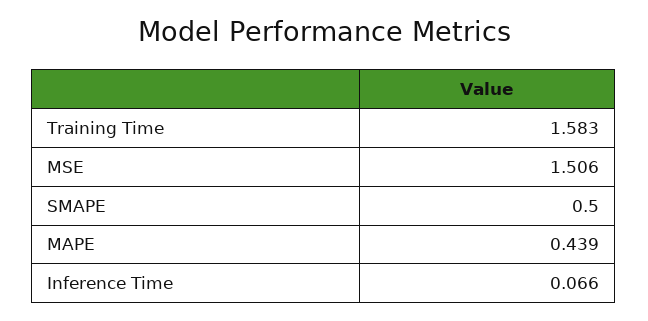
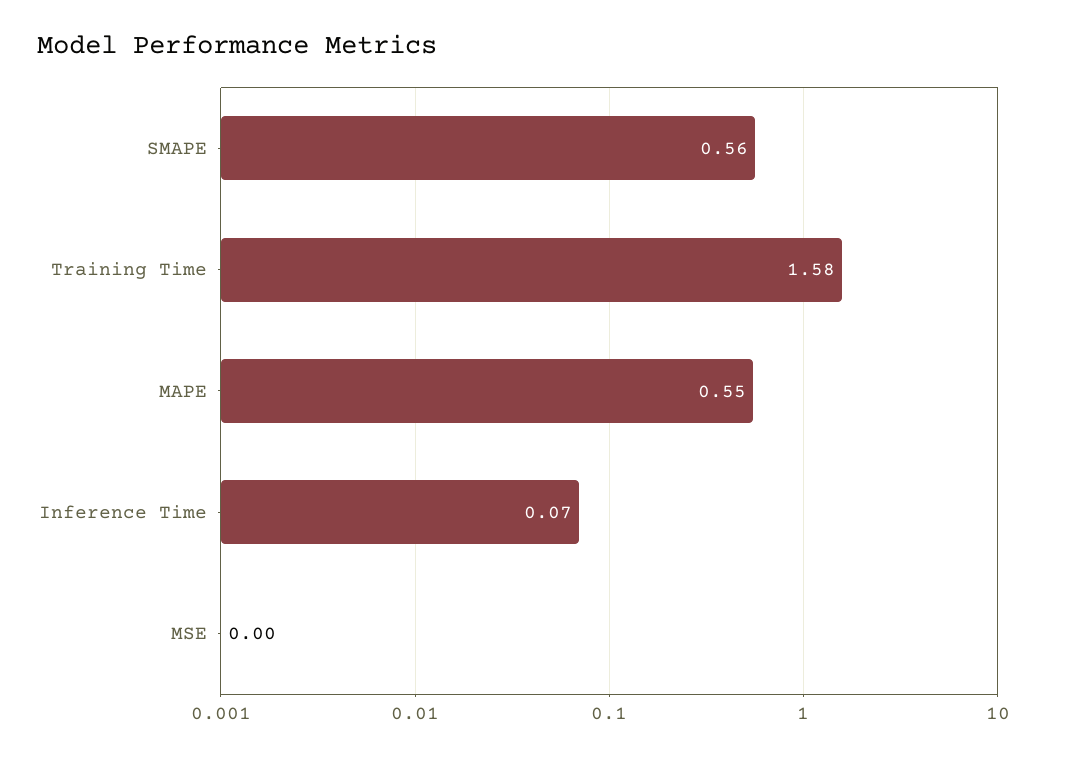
  {
    "Training Time": 1.583,
-   "MSE": 1.506,
+   "MSE": 0,
-   "SMAPE": 0.5,
+   "SMAPE": 0.56,
-   "MAPE": 0.439,
+   "MAPE": 0.55,
    "Inference Time": 0.066
  }

